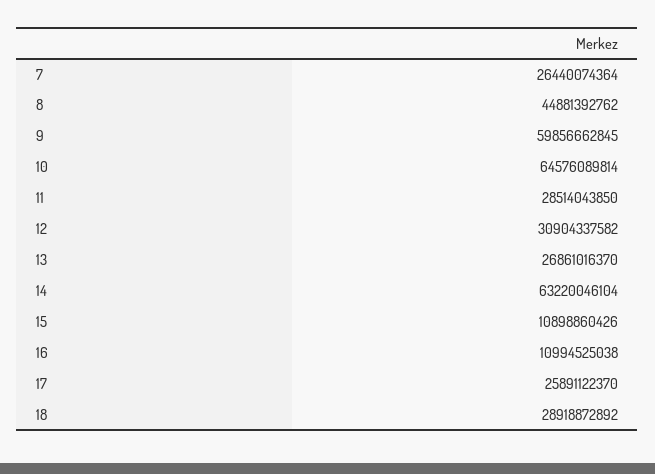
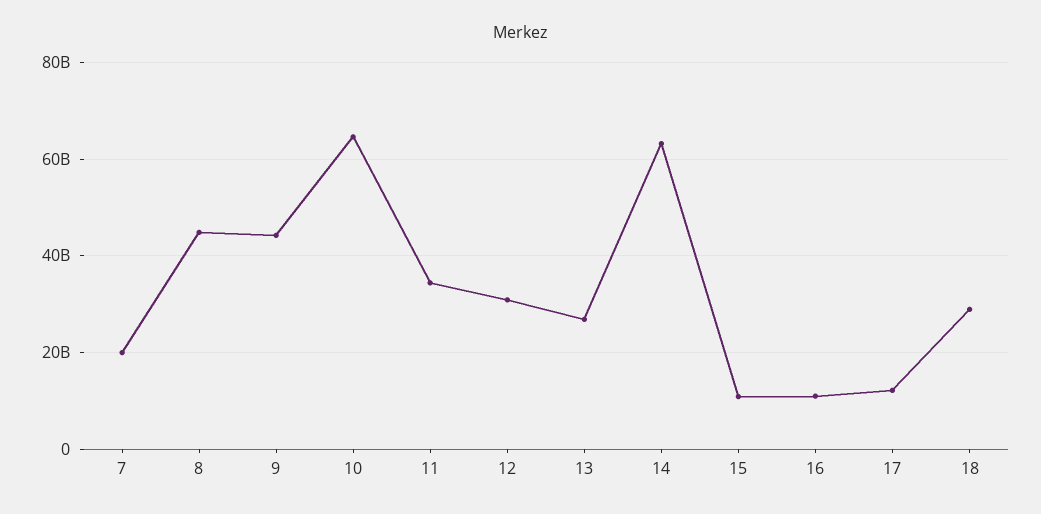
  {
-   "7": 26440074364,
+   "7": 20000000000,
    "8": 44881392762,
-   "9": 59856662845,
+   "9": 44000000000,
    "10": 64576089814,
-   "11": 28514043850,
+   "11": 34000000000,
    "12": 30904337582,
    "13": 26861016370,
    "14": 63220046104,
    "15": 10898860426,
    "16": 10994525038,
-   "17": 25891122370,
+   "17": 12000000000,
    "18": 28918872892
  }

